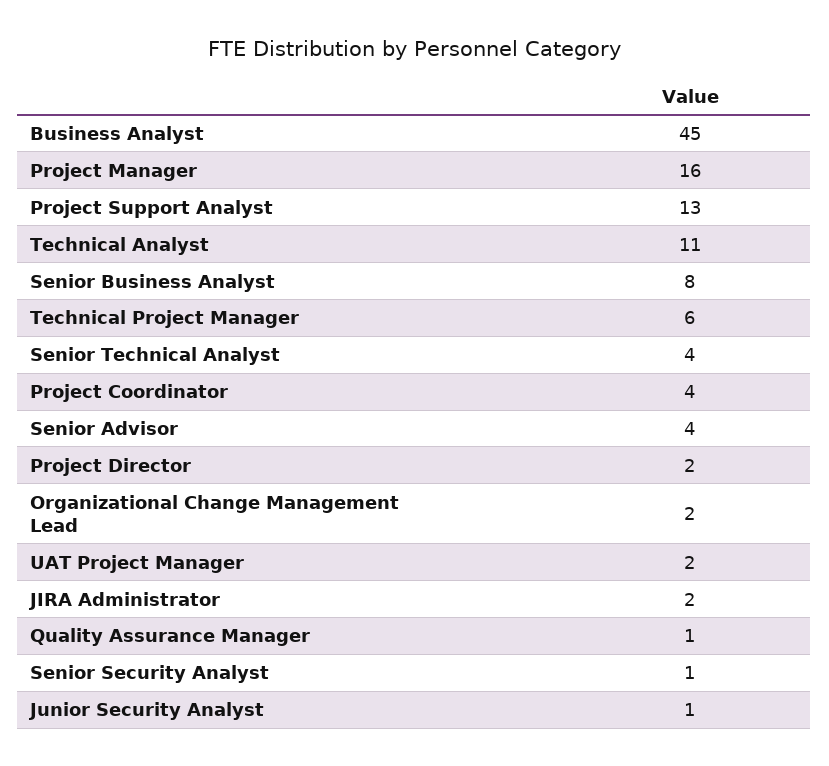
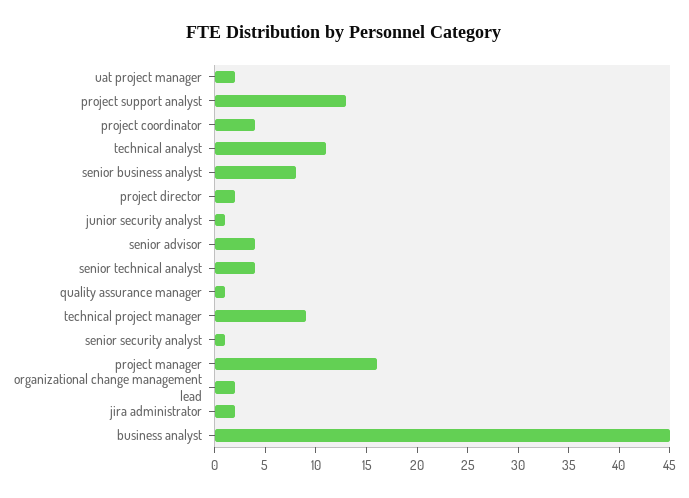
  {
    "Business Analyst": 45,
    "Project Manager": 16,
    "Project Support Analyst": 13,
    "Technical Analyst": 11,
    "Senior Business Analyst": 8,
-   "Technical Project Manager": 6,
+   "Technical Project Manager": 9,
    "Senior Technical Analyst": 4,
    "Project Coordinator": 4,
    "Senior Advisor": 4,
    "Project Director": 2,
    "Organizational Change Management Lead": 2,
    "UAT Project Manager": 2,
    "JIRA Administrator": 2,
    "Quality Assurance Manager": 1,
    "Senior Security Analyst": 1,
    "Junior Security Analyst": 1
  }

